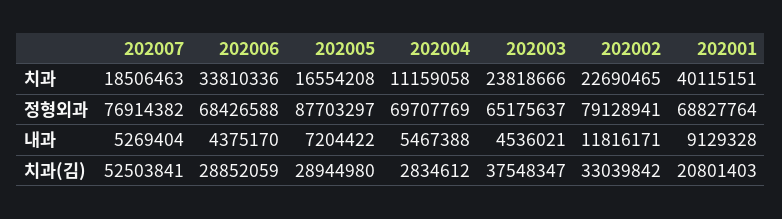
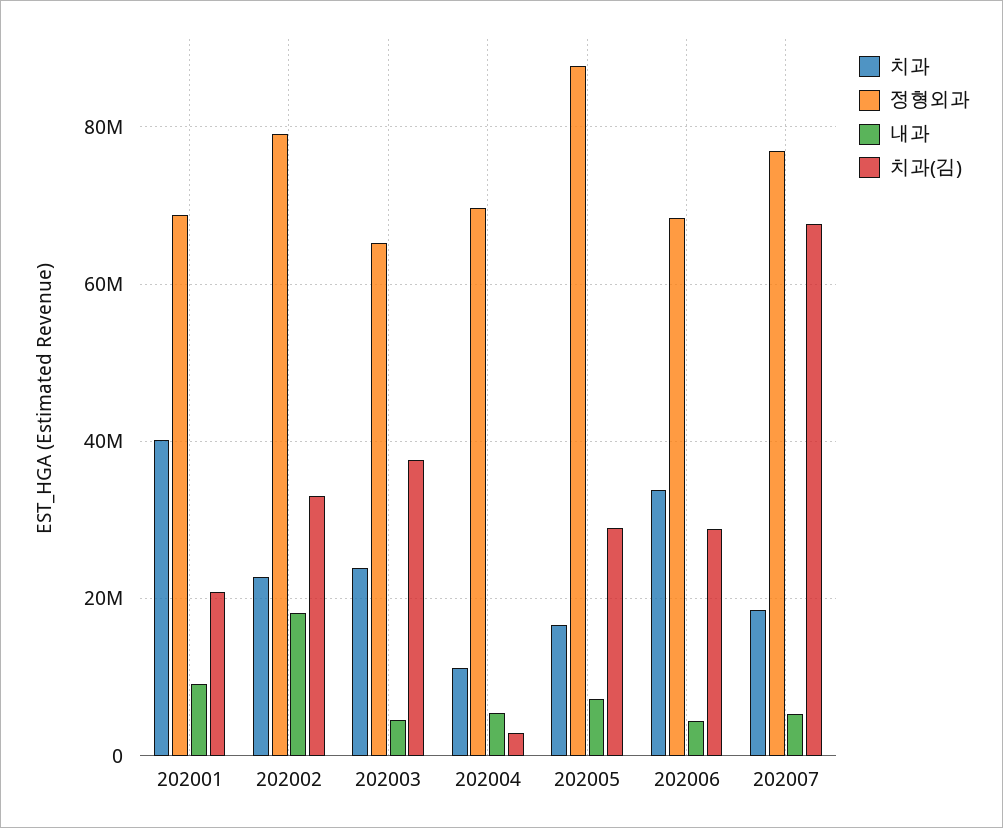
  {
    "치과": {
      "202007": 18506463,
      "202006": 33810336,
      "202005": 16554208,
      "202004": 11159058,
      "202003": 23818666,
      "202002": 22690465,
      "202001": 40115151
    },
    "정형외과": {
      "202007": 76914382,
      "202006": 68426588,
      "202005": 87703297,
      "202004": 69707769,
      "202003": 65175637,
      "202002": 79128941,
      "202001": 68827764
    },
    "내과": {
      "202007": 5269404,
      "202006": 4375170,
      "202005": 7204422,
      "202004": 5467388,
      "202003": 4536021,
-     "202002": 11816171,
+     "202002": 18000000,
      "202001": 9129328
    },
    "치과(김)": {
-     "202007": 52503841,
+     "202007": 68000000,
      "202006": 28852059,
      "202005": 28944980,
      "202004": 2834612,
      "202003": 37548347,
      "202002": 33039842,
      "202001": 20801403
    }
  }

